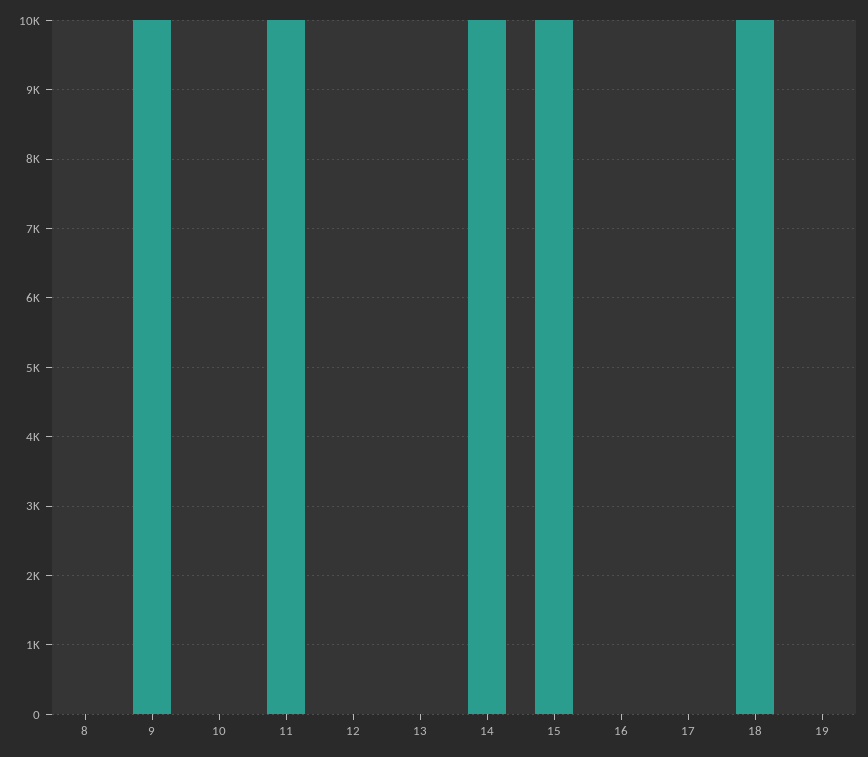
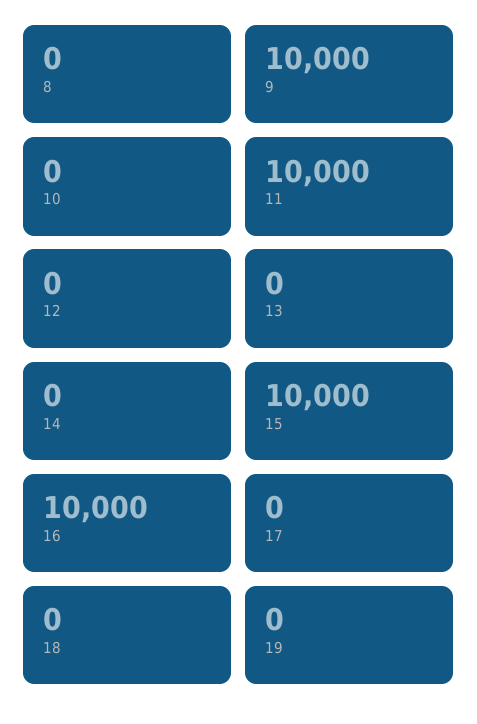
  {
    "8": 0,
    "9": 10000,
    "10": 0,
    "11": 10000,
    "12": 0,
    "13": 0,
-   "14": 10000,
+   "14": 0,
    "15": 10000,
-   "16": 0,
+   "16": 10000,
    "17": 0,
-   "18": 10000,
+   "18": 0,
    "19": 0
  }

